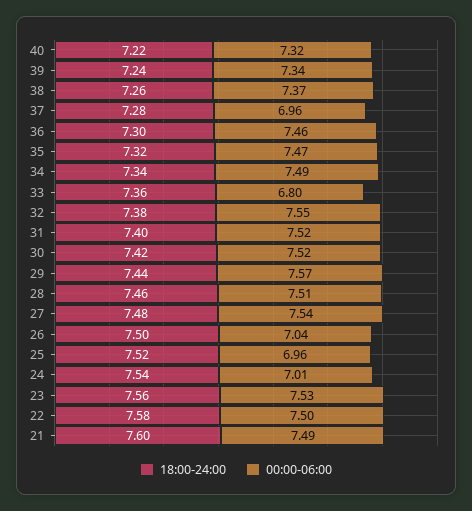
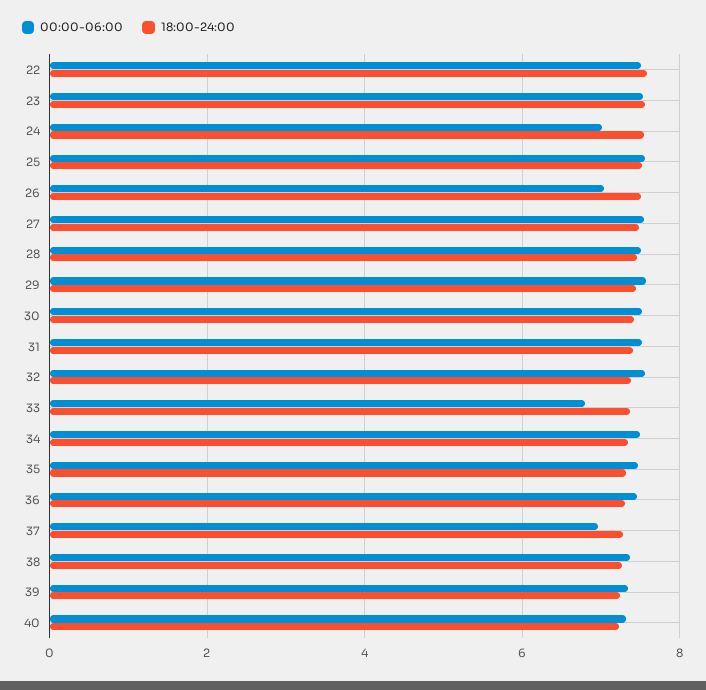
  {
    "18:00-24:00": {
      "40": 7.22,
      "39": 7.24,
      "38": 7.26,
      "37": 7.28,
      "36": 7.3,
      "35": 7.32,
      "34": 7.34,
      "33": 7.36,
      "32": 7.38,
      "31": 7.4,
      "30": 7.42,
      "29": 7.44,
      "28": 7.46,
      "27": 7.48,
      "26": 7.5,
      "25": 7.52,
      "24": 7.54,
      "23": 7.56,
-     "22": 7.58,
+     "22": 7.58
-     "21": 7.6
    },
    "00:00-06:00": {
      "40": 7.32,
      "39": 7.34,
      "38": 7.37,
      "37": 6.96,
      "36": 7.46,
      "35": 7.47,
      "34": 7.49,
      "33": 6.8,
      "32": 7.55,
      "31": 7.52,
      "30": 7.52,
      "29": 7.57,
      "28": 7.51,
      "27": 7.54,
      "26": 7.04,
-     "25": 6.96,
+     "25": 7.6,
      "24": 7.01,
      "23": 7.53,
-     "22": 7.5,
+     "22": 7.5
-     "21": 7.49
    }
  }

